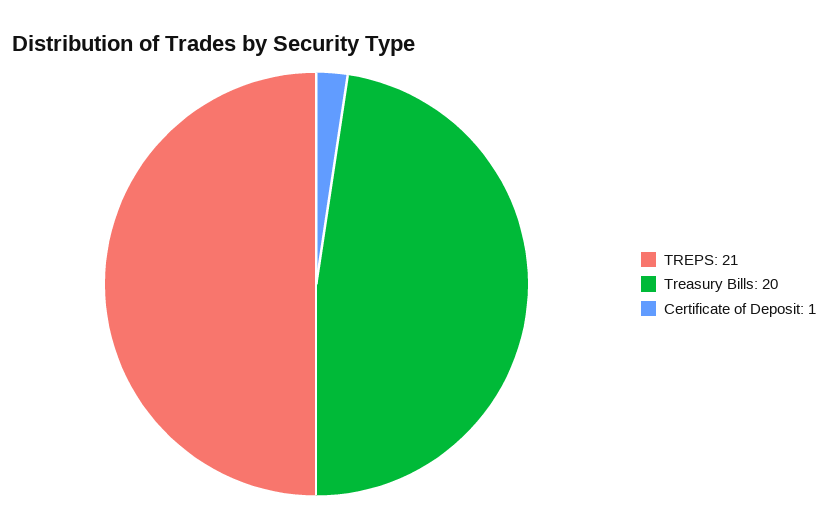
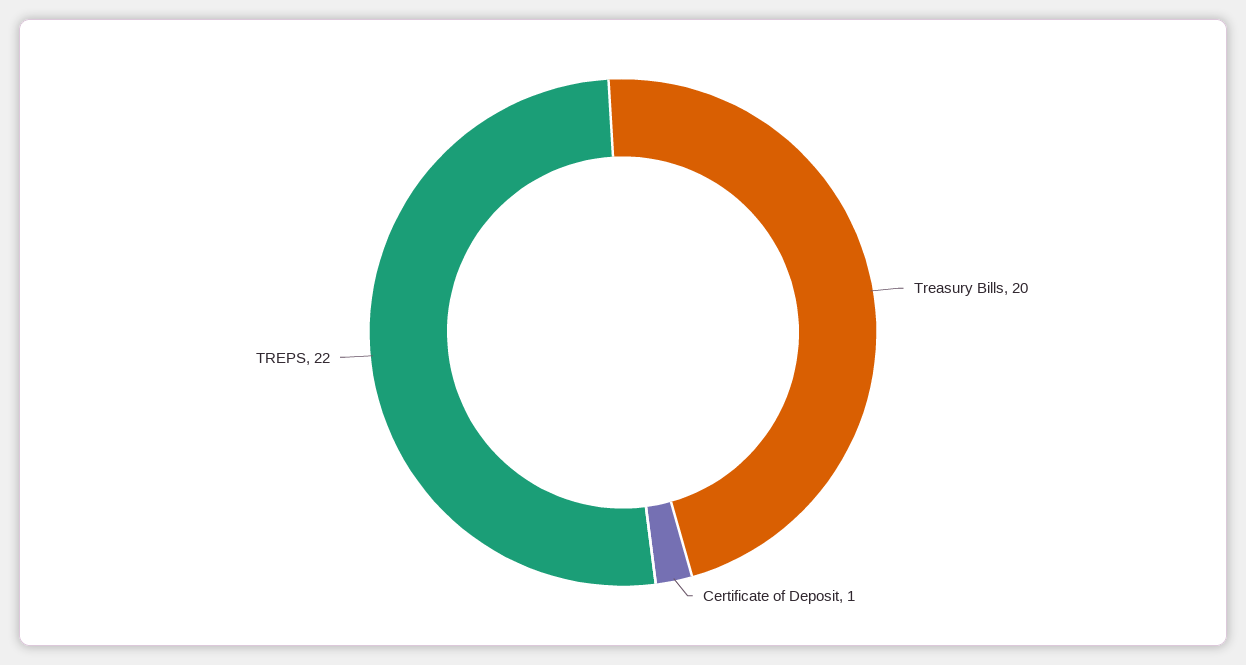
  {
-   "TREPS": 21,
+   "TREPS": 22,
    "Treasury Bills": 20,
    "Certificate of Deposit": 1
  }

